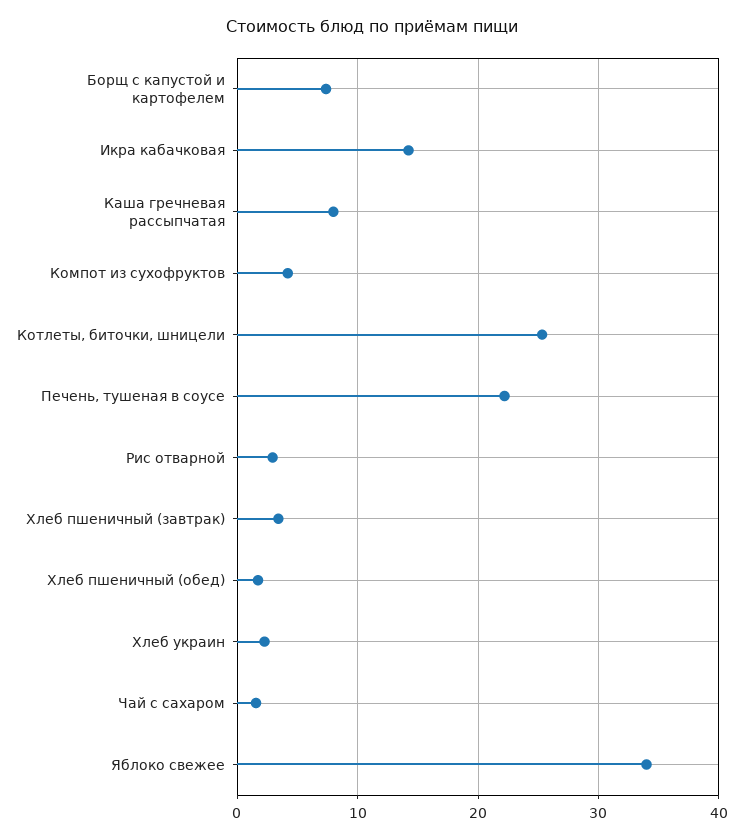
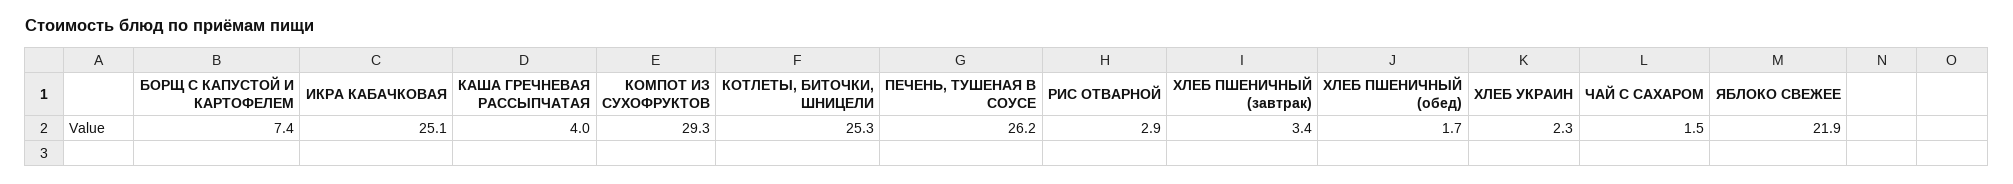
  {
    "Борщ с капустой и картофелем": 7.4,
-   "Икра кабачковая": 14,
+   "Икра кабачковая": 25.1,
-   "Каша гречневая рассыпчатая": 8,
+   "Каша гречневая рассыпчатая": 4,
-   "Компот из сухофруктов": 4,
+   "Компот из сухофруктов": 29.3,
    "Котлеты, биточки, шницели": 25.3,
-   "Печень, тушеная в соусе": 22,
+   "Печень, тушеная в соусе": 26.2,
    "Рис отварной": 2.9,
    "Хлеб пшеничный (завтрак)": 3.4,
    "Хлеб пшеничный (обед)": 1.7,
    "Хлеб украин": 2.3,
    "Чай с сахаром": 1.5,
-   "Яблоко свежее": 34
+   "Яблоко свежее": 21.9
  }

